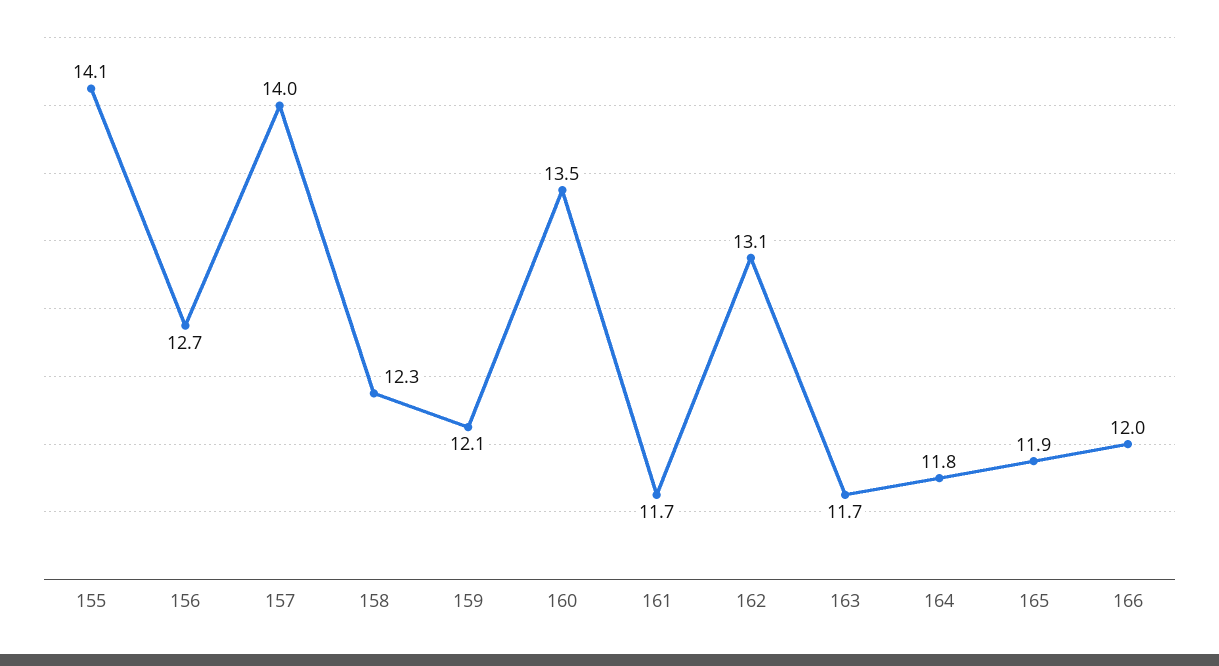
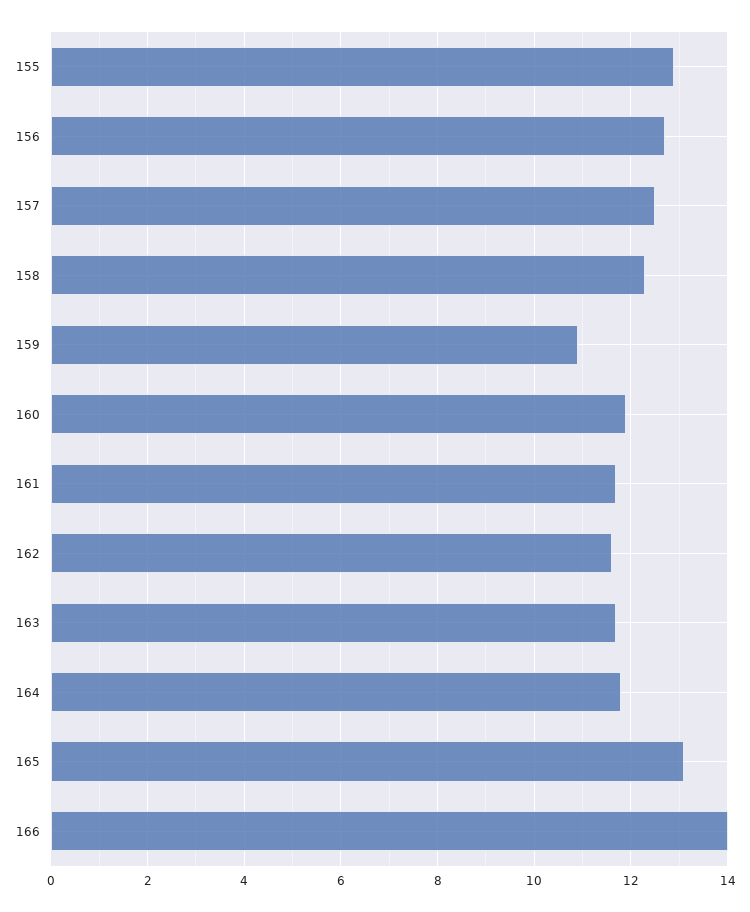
  {
-   "155": 14.1,
+   "155": 13,
    "156": 12.7,
-   "157": 14,
+   "157": 12.5,
    "158": 12.3,
-   "159": 12.1,
+   "159": 11,
-   "160": 13.5,
+   "160": 12,
    "161": 11.7,
-   "162": 13.1,
+   "162": 11.5,
    "163": 11.7,
    "164": 11.8,
-   "165": 11.9,
+   "165": 13,
-   "166": 12
+   "166": 14
  }

